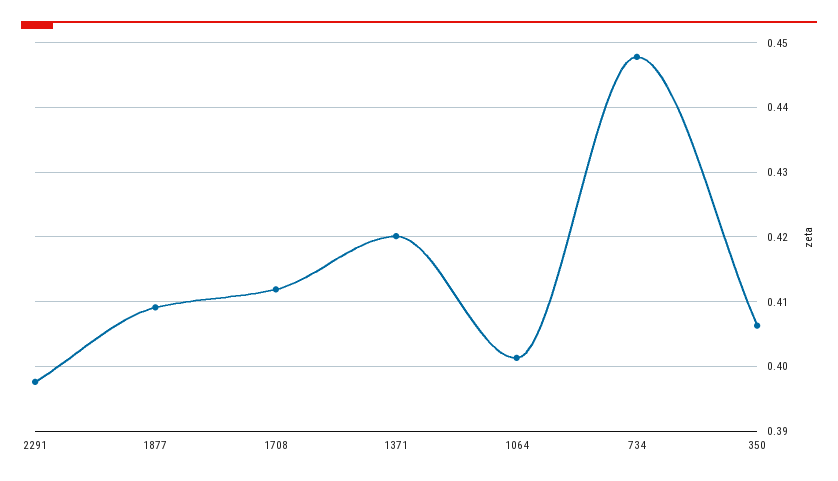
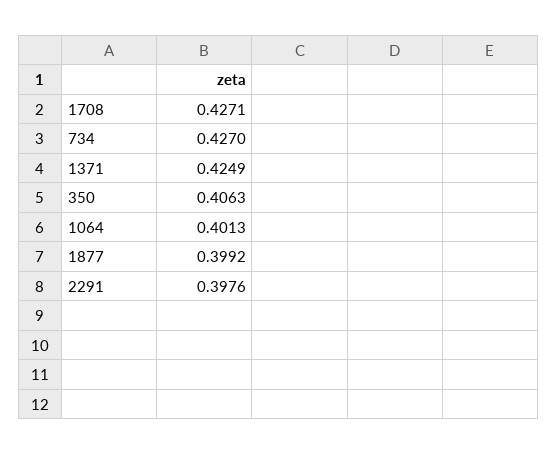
  {
    "2291": 0.3976,
-   "1877": 0.409,
+   "1877": 0.3992,
-   "1708": 0.412,
+   "1708": 0.4271,
-   "1371": 0.42,
+   "1371": 0.4249,
    "1064": 0.4013,
-   "734": 0.448,
+   "734": 0.427,
    "350": 0.4063
  }

